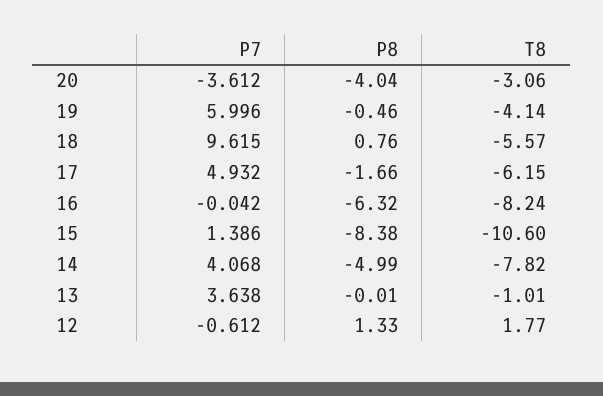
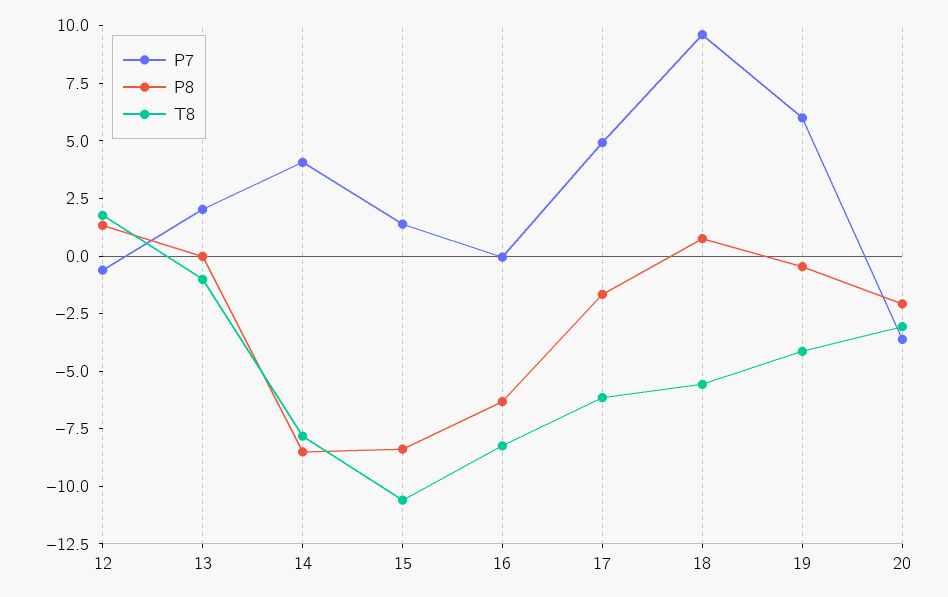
  {
    "P7": {
      "20": -3.612,
      "19": 5.996,
      "18": 9.615,
      "17": 4.932,
      "16": -0.042,
      "15": 1.386,
      "14": 4.068,
-     "13": 3.638,
+     "13": 2,
      "12": -0.612
    },
    "P8": {
-     "20": -4.04,
+     "20": -2,
      "19": -0.46,
      "18": 0.76,
      "17": -1.66,
      "16": -6.32,
      "15": -8.38,
-     "14": -4.99,
+     "14": -8.5,
      "13": -0.01,
      "12": 1.33
    },
    "T8": {
      "20": -3.06,
      "19": -4.14,
      "18": -5.57,
      "17": -6.15,
      "16": -8.24,
      "15": -10.6,
      "14": -7.82,
      "13": -1.01,
      "12": 1.77
    }
  }

